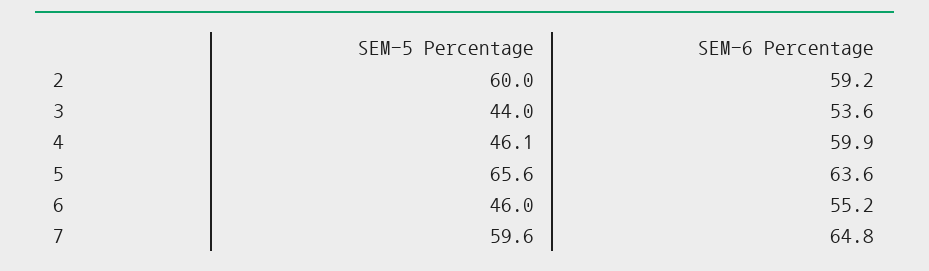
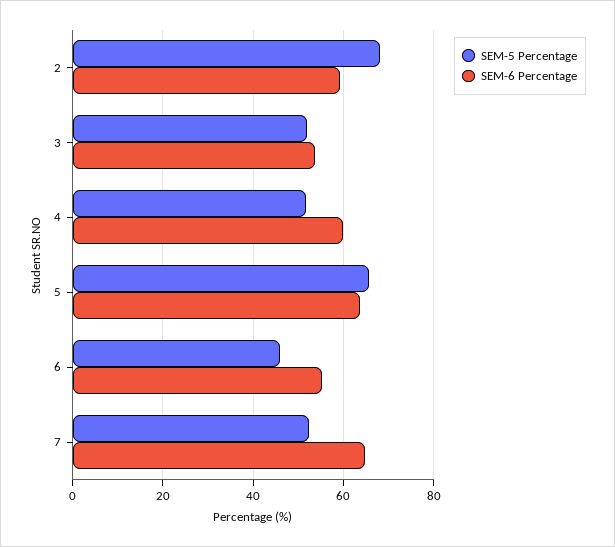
  {
    "SEM-5 Percentage": {
-     "2": 60,
+     "2": 68,
-     "3": 44,
+     "3": 52,
-     "4": 46.1,
+     "4": 52,
      "5": 65.6,
      "6": 46,
-     "7": 59.6
+     "7": 52
    },
    "SEM-6 Percentage": {
      "2": 59.2,
      "3": 53.6,
      "4": 59.9,
      "5": 63.6,
      "6": 55.2,
      "7": 64.8
    }
  }

